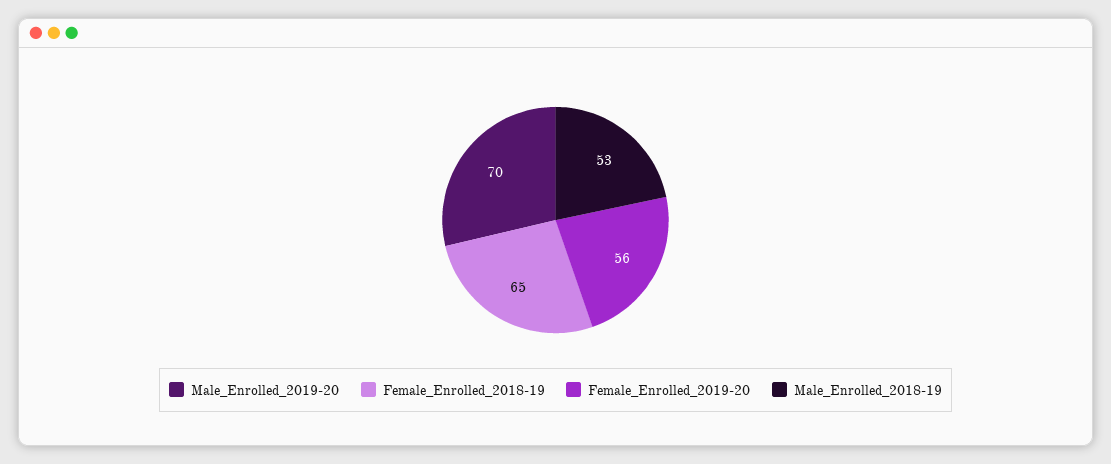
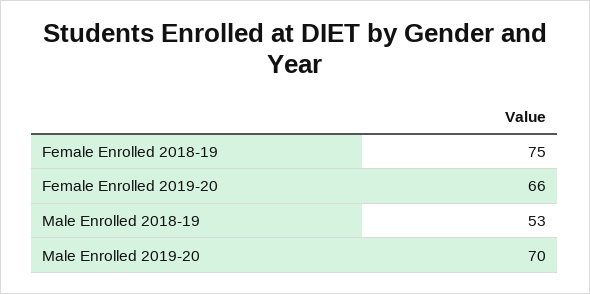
  {
    "Male_Enrolled_2019-20": 70,
-   "Female_Enrolled_2018-19": 65,
+   "Female_Enrolled_2018-19": 75,
-   "Female_Enrolled_2019-20": 56,
+   "Female_Enrolled_2019-20": 66,
    "Male_Enrolled_2018-19": 53
  }

